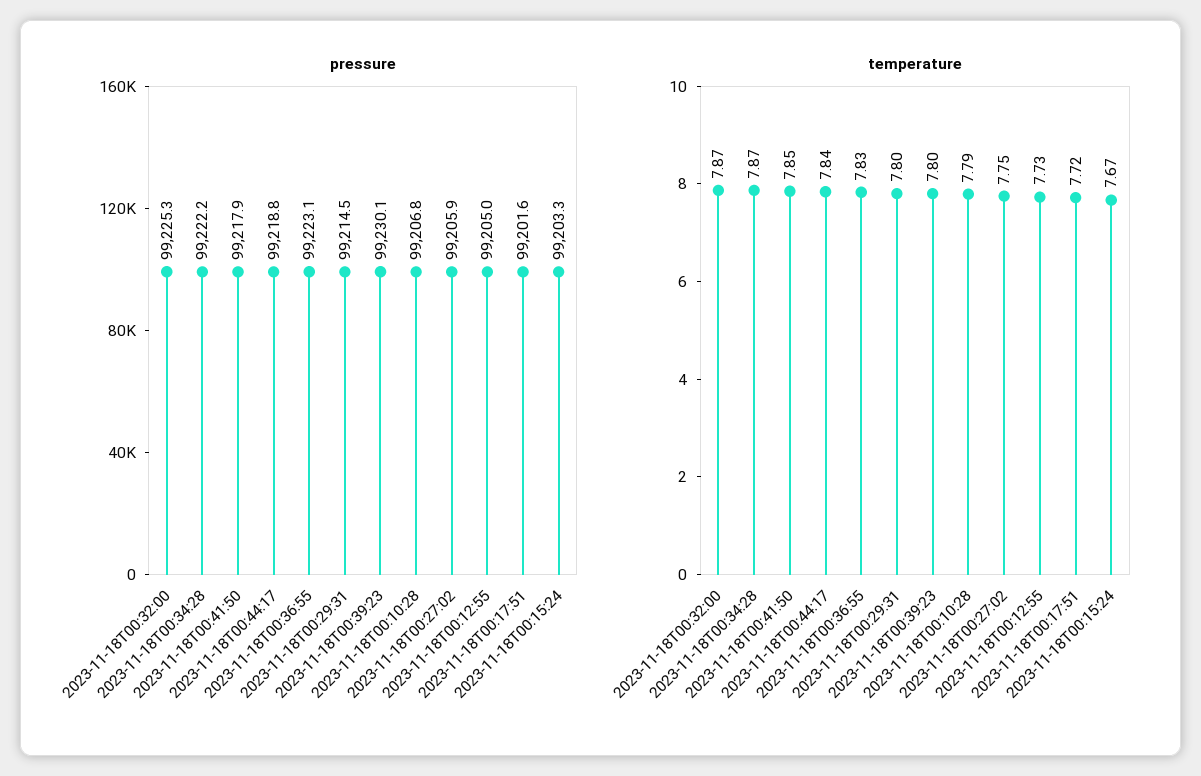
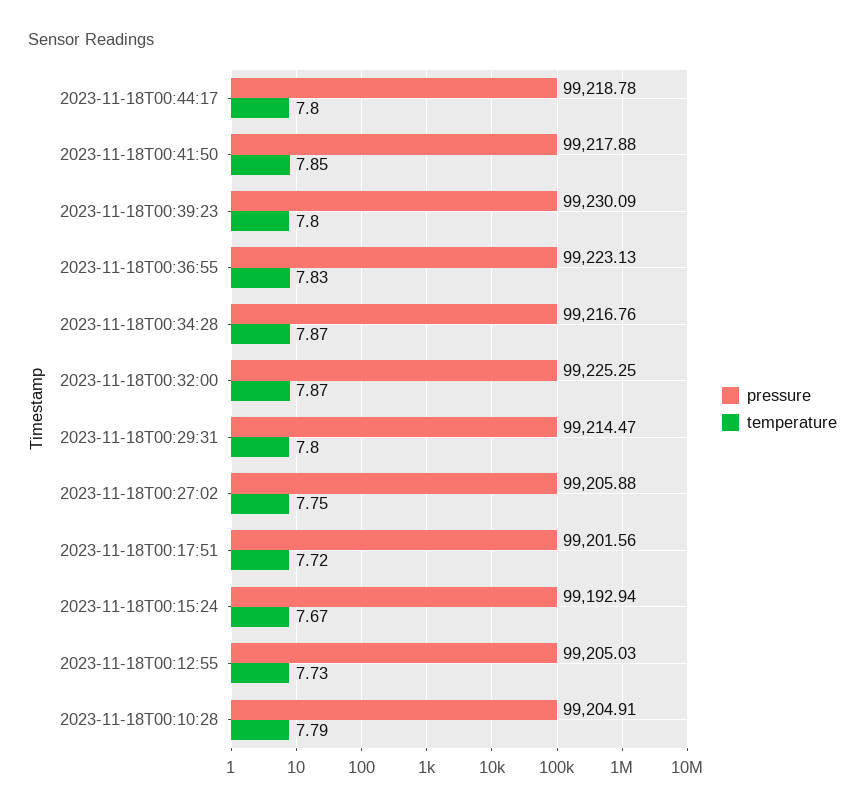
  {
    "pressure": {
      "2023-11-18T00:32:00": 99225.25,
-     "2023-11-18T00:34:28": 99222.2,
+     "2023-11-18T00:34:28": 99216.76,
      "2023-11-18T00:41:50": 99217.88,
      "2023-11-18T00:44:17": 99218.78,
      "2023-11-18T00:36:55": 99223.13,
      "2023-11-18T00:29:31": 99214.47,
      "2023-11-18T00:39:23": 99230.09,
-     "2023-11-18T00:10:28": 99206.8,
+     "2023-11-18T00:10:28": 99204.91,
      "2023-11-18T00:27:02": 99205.88,
      "2023-11-18T00:12:55": 99205.03,
      "2023-11-18T00:17:51": 99201.56,
-     "2023-11-18T00:15:24": 99203.3
+     "2023-11-18T00:15:24": 99192.94
    },
    "temperature": {
      "2023-11-18T00:32:00": 7.87,
      "2023-11-18T00:34:28": 7.87,
      "2023-11-18T00:41:50": 7.85,
-     "2023-11-18T00:44:17": 7.84,
+     "2023-11-18T00:44:17": 7.8,
      "2023-11-18T00:36:55": 7.83,
      "2023-11-18T00:29:31": 7.8,
      "2023-11-18T00:39:23": 7.8,
      "2023-11-18T00:10:28": 7.79,
      "2023-11-18T00:27:02": 7.75,
      "2023-11-18T00:12:55": 7.73,
      "2023-11-18T00:17:51": 7.72,
      "2023-11-18T00:15:24": 7.67
    }
  }

